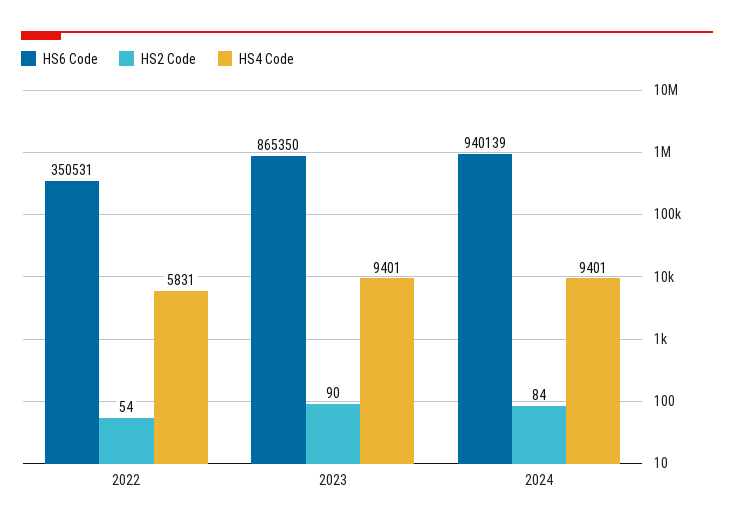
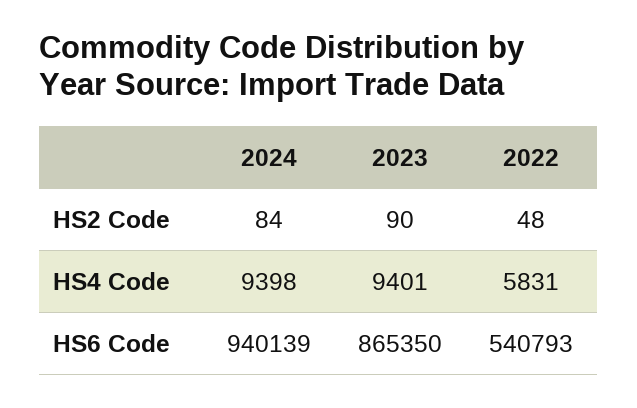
  {
    "HS6 Code": {
-     "2022": 350531,
+     "2022": 540793,
      "2023": 865350,
      "2024": 940139
    },
    "HS2 Code": {
-     "2022": 54,
+     "2022": 48,
      "2023": 90,
      "2024": 84
    },
    "HS4 Code": {
      "2022": 5831,
      "2023": 9401,
-     "2024": 9401
+     "2024": 9398
    }
  }

